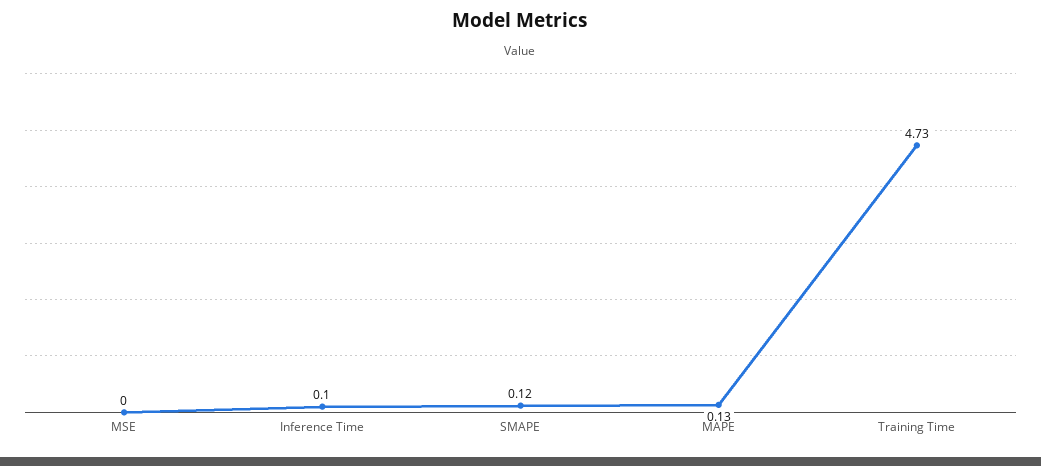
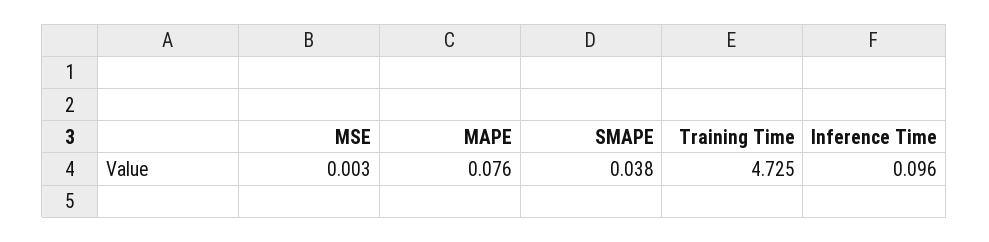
  {
    "MSE": 0.003,
    "Inference Time": 0.096,
-   "SMAPE": 0.12,
+   "SMAPE": 0.038,
-   "MAPE": 0.13,
+   "MAPE": 0.076,
    "Training Time": 4.725
  }

